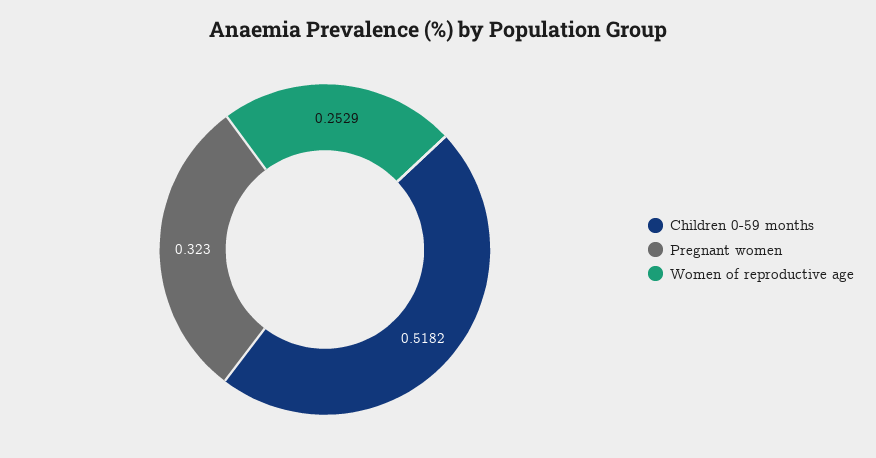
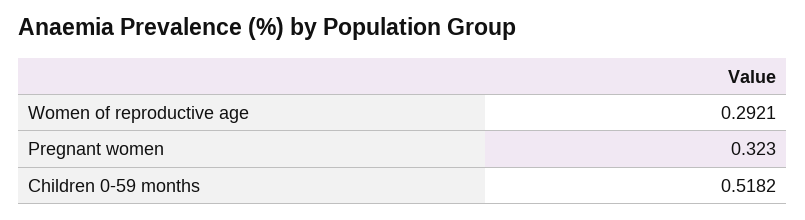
  {
    "Children 0-59 months": 0.5182,
    "Pregnant women": 0.323,
-   "Women of reproductive age": 0.2529
+   "Women of reproductive age": 0.2921
  }

